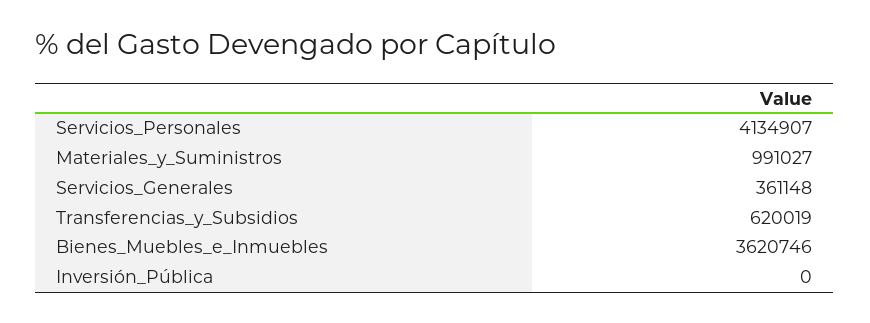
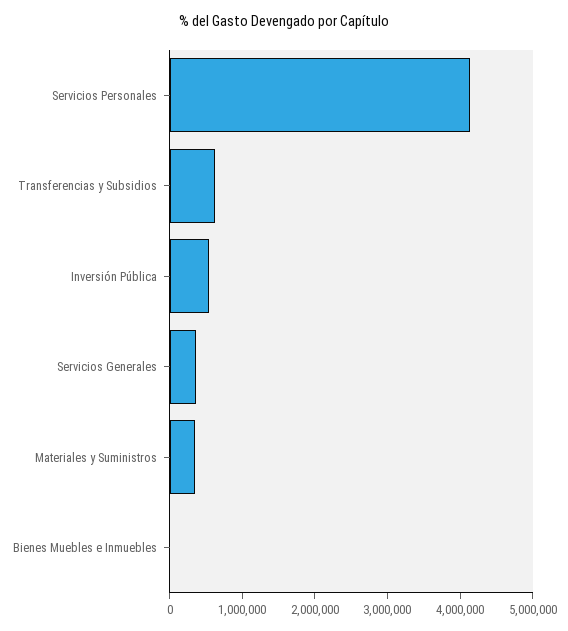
  {
    "Servicios_Personales": 4134907,
-   "Materiales_y_Suministros": 991027,
+   "Materiales_y_Suministros": 400000,
    "Servicios_Generales": 361148,
    "Transferencias_y_Subsidios": 620019,
-   "Bienes_Muebles_e_Inmuebles": 3620746,
+   "Bienes_Muebles_e_Inmuebles": 0,
-   "Inversión_Pública": 0
+   "Inversión_Pública": 600000
  }

